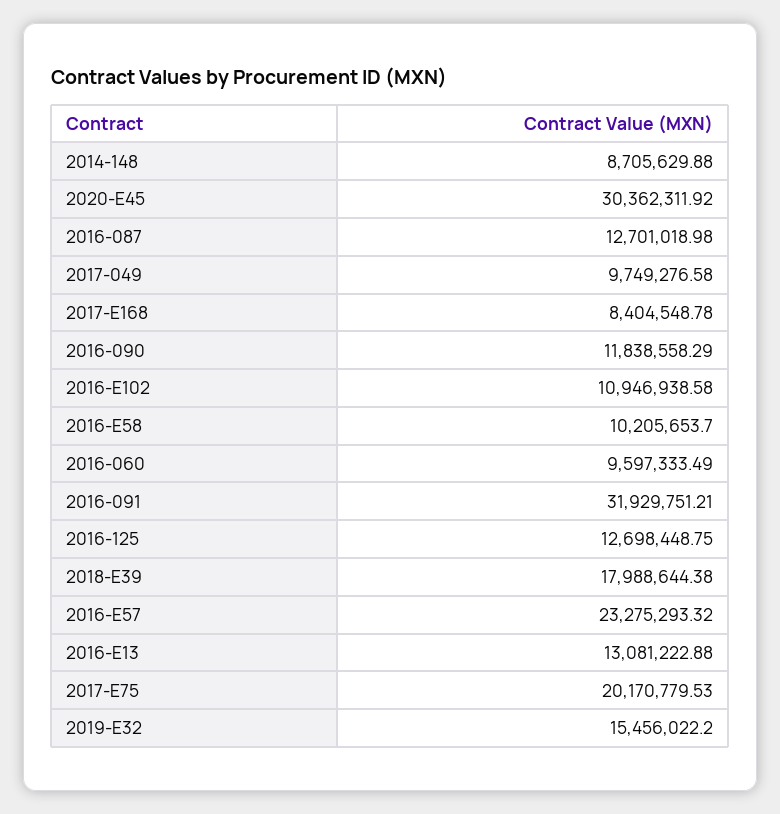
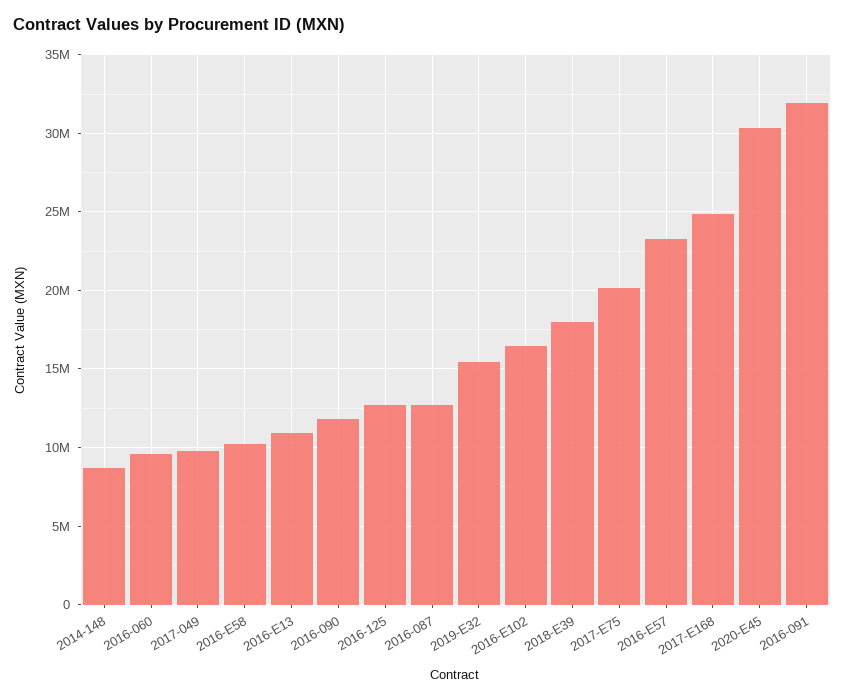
  {
    "2014-148": 8705629.88,
    "2020-E45": 30362311.92,
    "2016-087": 12701018.98,
    "2017-049": 9749276.58,
-   "2017-E168": 8404548.78,
+   "2017-E168": 25000000,
    "2016-090": 11838558.29,
-   "2016-E102": 10946938.58,
+   "2016-E102": 16500000,
    "2016-E58": 10205653.7,
    "2016-060": 9597333.49,
    "2016-091": 31929751.21,
    "2016-125": 12698448.75,
    "2018-E39": 17988644.38,
    "2016-E57": 23275293.32,
-   "2016-E13": 13081222.88,
+   "2016-E13": 11000000,
    "2017-E75": 20170779.53,
    "2019-E32": 15456022.2
  }

